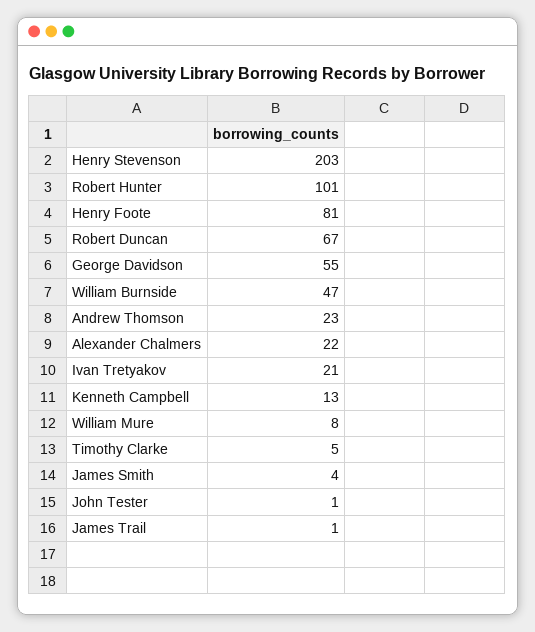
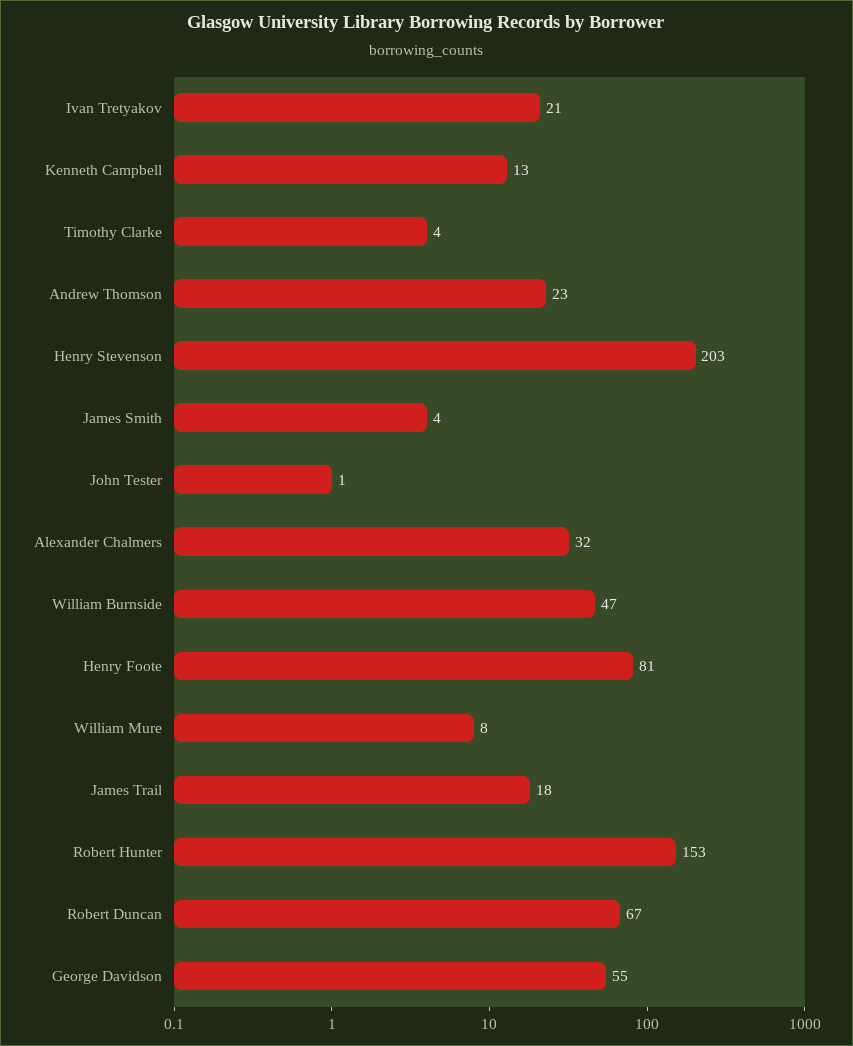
  {
    "Henry Stevenson": 203,
-   "Robert Hunter": 101,
+   "Robert Hunter": 153,
    "Henry Foote": 81,
    "Robert Duncan": 67,
    "George Davidson": 55,
    "William Burnside": 47,
    "Andrew Thomson": 23,
-   "Alexander Chalmers": 22,
+   "Alexander Chalmers": 32,
    "Ivan Tretyakov": 21,
    "Kenneth Campbell": 13,
    "William Mure": 8,
-   "Timothy Clarke": 5,
+   "Timothy Clarke": 4,
    "James Smith": 4,
    "John Tester": 1,
-   "James Trail": 1
+   "James Trail": 18
  }

